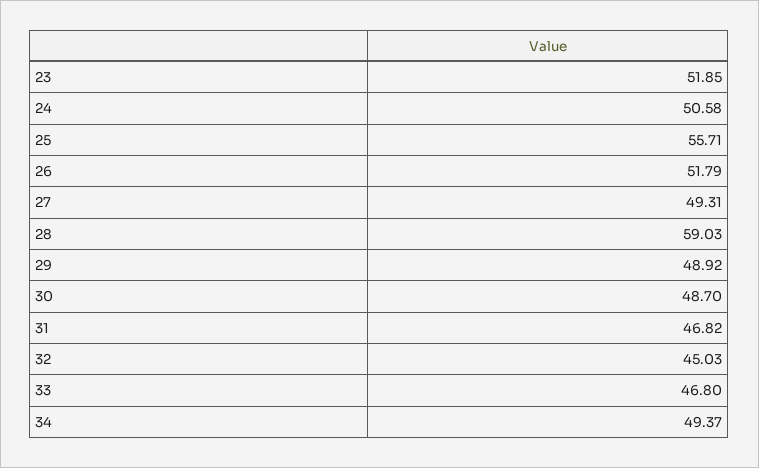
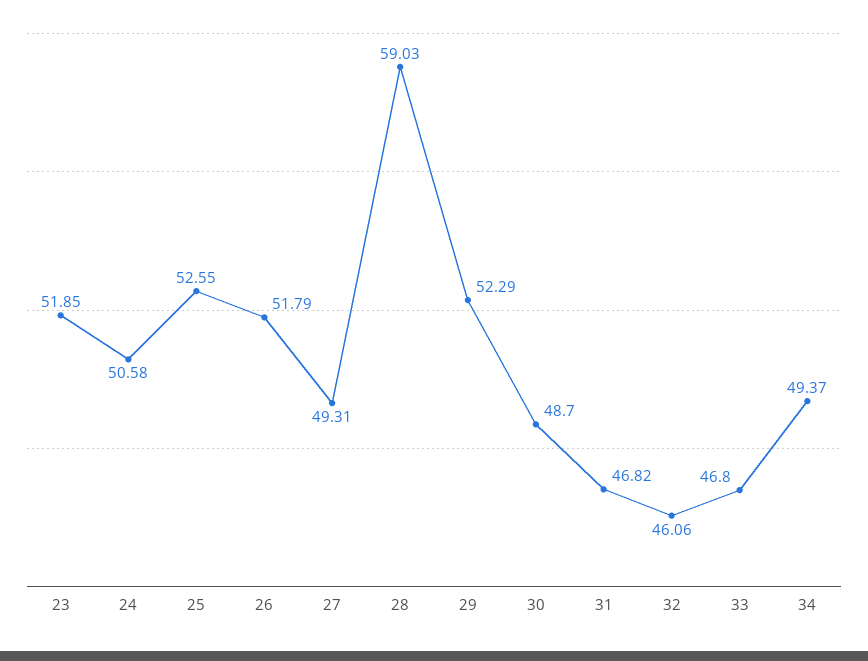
  {
    "23": 51.85,
    "24": 50.58,
-   "25": 55.71,
+   "25": 52.55,
    "26": 51.79,
    "27": 49.31,
    "28": 59.03,
-   "29": 48.92,
+   "29": 52.29,
    "30": 48.7,
    "31": 46.82,
-   "32": 45.03,
+   "32": 46.06,
    "33": 46.8,
    "34": 49.37
  }

